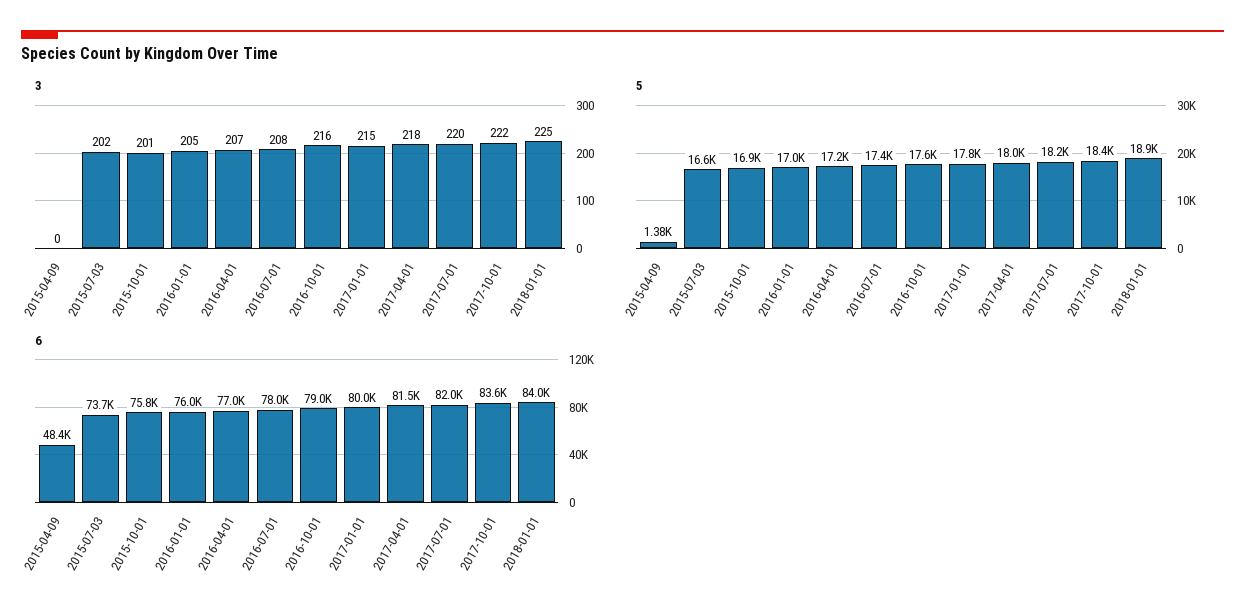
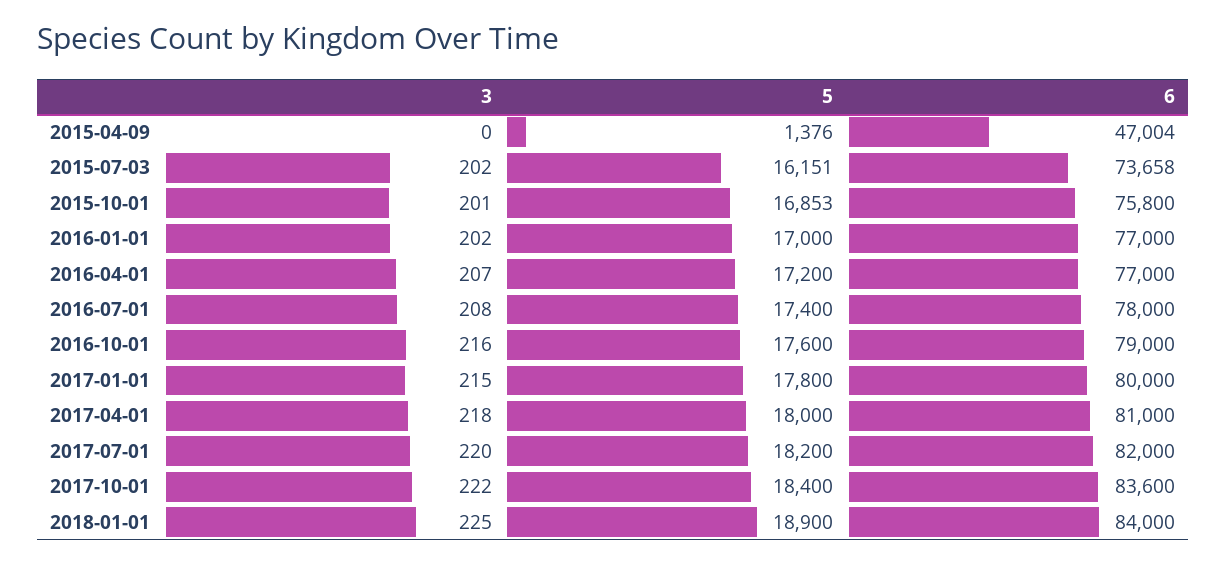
  {
    "3": {
      "2015-04-09": 0,
      "2015-07-03": 202,
      "2015-10-01": 201,
-     "2016-01-01": 205,
+     "2016-01-01": 202,
      "2016-04-01": 207,
      "2016-07-01": 208,
      "2016-10-01": 216,
      "2017-01-01": 215,
      "2017-04-01": 218,
      "2017-07-01": 220,
      "2017-10-01": 222,
      "2018-01-01": 225
    },
    "5": {
      "2015-04-09": 1376,
-     "2015-07-03": 16600,
+     "2015-07-03": 16151,
      "2015-10-01": 16853,
      "2016-01-01": 17000,
      "2016-04-01": 17200,
      "2016-07-01": 17400,
      "2016-10-01": 17600,
      "2017-01-01": 17800,
      "2017-04-01": 18000,
      "2017-07-01": 18200,
      "2017-10-01": 18400,
      "2018-01-01": 18900
    },
    "6": {
-     "2015-04-09": 48400,
+     "2015-04-09": 47004,
      "2015-07-03": 73658,
      "2015-10-01": 75800,
-     "2016-01-01": 76000,
+     "2016-01-01": 77000,
      "2016-04-01": 77000,
      "2016-07-01": 78000,
      "2016-10-01": 79000,
      "2017-01-01": 80000,
-     "2017-04-01": 81500,
+     "2017-04-01": 81000,
      "2017-07-01": 82000,
      "2017-10-01": 83600,
      "2018-01-01": 84000
    }
  }

